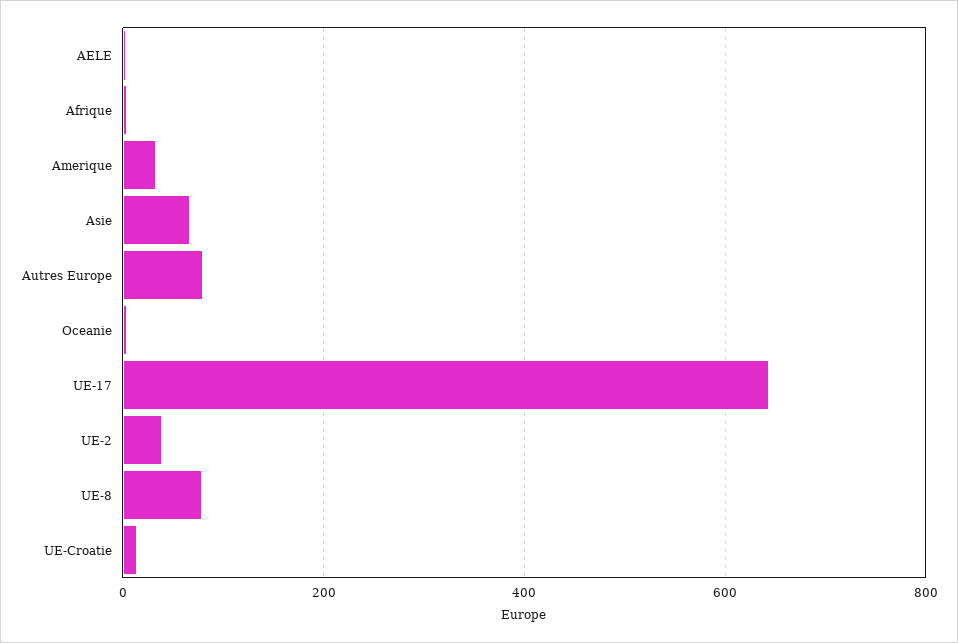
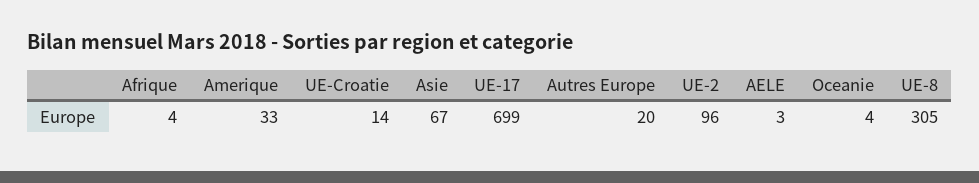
  {
    "AELE": 3,
    "Afrique": 4,
    "Amerique": 33,
    "Asie": 67,
-   "Autres Europe": 80,
+   "Autres Europe": 20,
    "Oceanie": 4,
-   "UE-17": 640,
+   "UE-17": 699,
-   "UE-2": 40,
+   "UE-2": 96,
-   "UE-8": 80,
+   "UE-8": 305,
    "UE-Croatie": 14
  }

